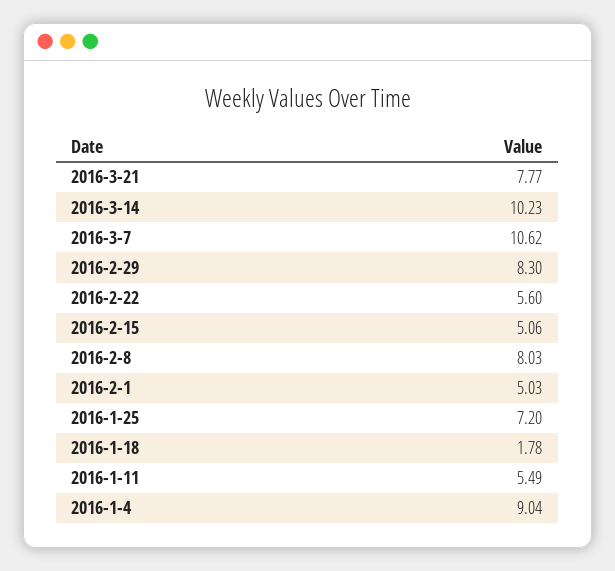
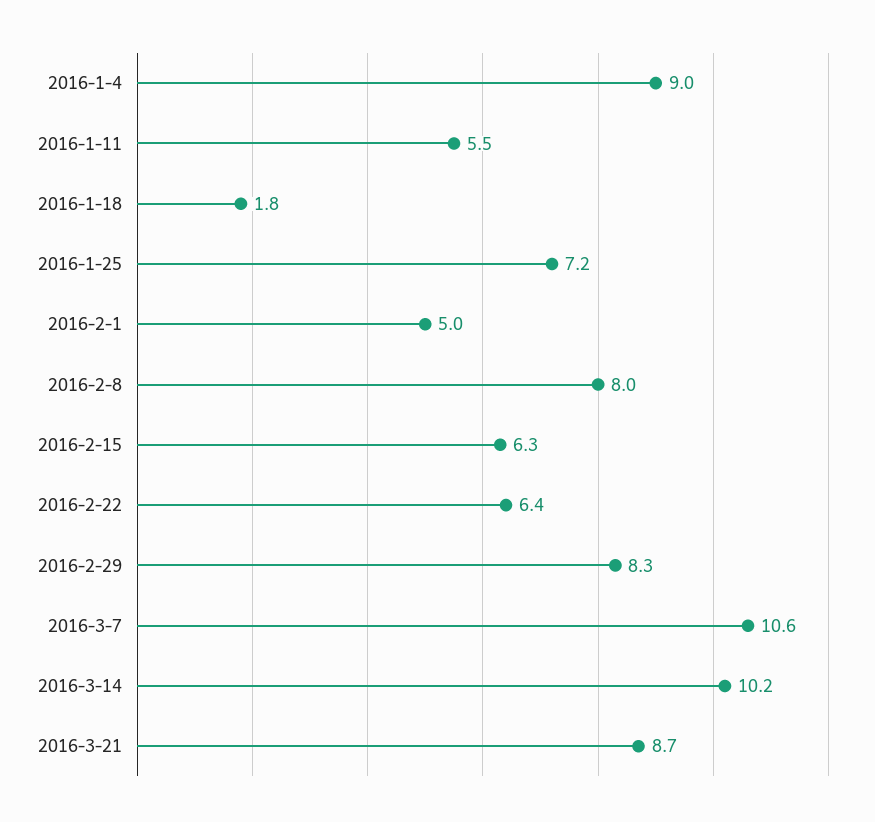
  {
-   "2016-3-21": 7.77,
+   "2016-3-21": 8.7,
    "2016-3-14": 10.23,
    "2016-3-7": 10.62,
    "2016-2-29": 8.3,
-   "2016-2-22": 5.6,
+   "2016-2-22": 6.4,
-   "2016-2-15": 5.06,
+   "2016-2-15": 6.3,
    "2016-2-8": 8.03,
    "2016-2-1": 5.03,
    "2016-1-25": 7.2,
    "2016-1-18": 1.78,
    "2016-1-11": 5.49,
    "2016-1-4": 9.04
  }

